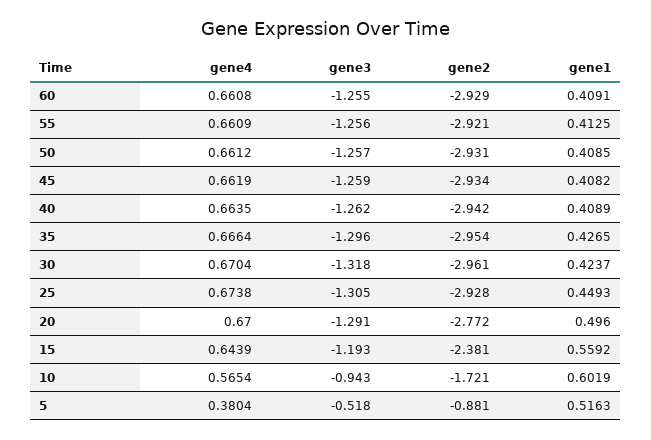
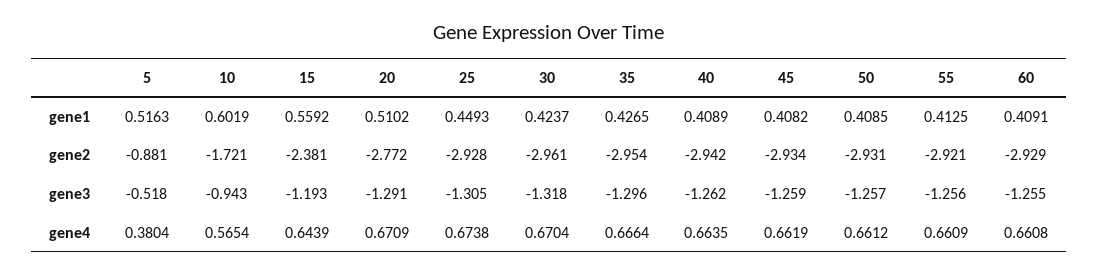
  {
    "gene4": {
      "60": 0.6608,
      "55": 0.6609,
      "50": 0.6612,
      "45": 0.6619,
      "40": 0.6635,
      "35": 0.6664,
      "30": 0.6704,
      "25": 0.6738,
-     "20": 0.67,
+     "20": 0.6709,
      "15": 0.6439,
      "10": 0.5654,
      "5": 0.3804
    },
    "gene3": {
      "60": -1.255,
      "55": -1.256,
      "50": -1.257,
      "45": -1.259,
      "40": -1.262,
      "35": -1.296,
      "30": -1.318,
      "25": -1.305,
      "20": -1.291,
      "15": -1.193,
      "10": -0.943,
      "5": -0.518
    },
    "gene2": {
      "60": -2.929,
      "55": -2.921,
      "50": -2.931,
      "45": -2.934,
      "40": -2.942,
      "35": -2.954,
      "30": -2.961,
      "25": -2.928,
      "20": -2.772,
      "15": -2.381,
      "10": -1.721,
      "5": -0.881
    },
    "gene1": {
      "60": 0.4091,
      "55": 0.4125,
      "50": 0.4085,
      "45": 0.4082,
      "40": 0.4089,
      "35": 0.4265,
      "30": 0.4237,
      "25": 0.4493,
-     "20": 0.496,
+     "20": 0.5102,
      "15": 0.5592,
      "10": 0.6019,
      "5": 0.5163
    }
  }

